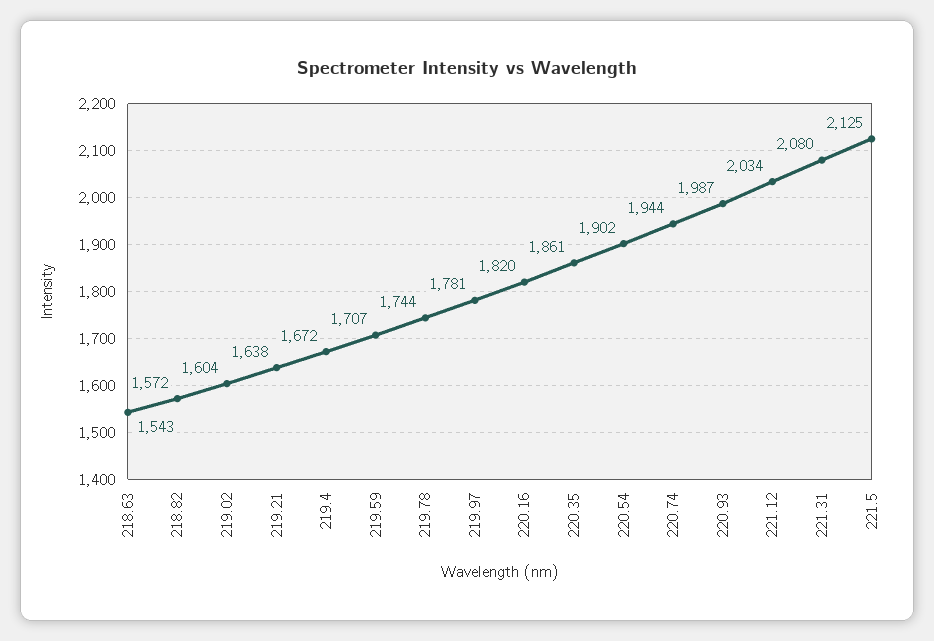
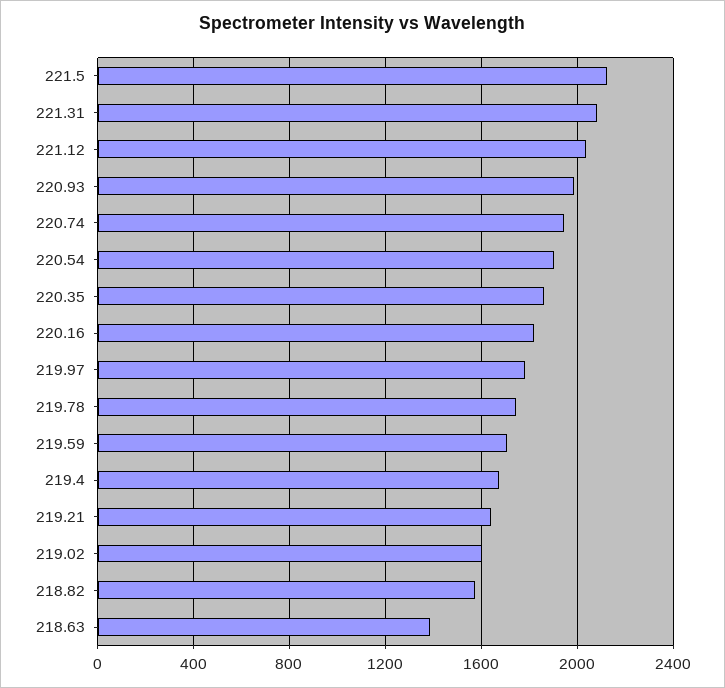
  {
-   "218.63": 1543,
+   "218.63": 1400,
    "218.82": 1572,
    "219.02": 1604,
    "219.21": 1638,
    "219.4": 1672,
    "219.59": 1707,
    "219.78": 1744,
    "219.97": 1781,
    "220.16": 1820,
    "220.35": 1861,
    "220.54": 1902,
    "220.74": 1944,
    "220.93": 1987,
    "221.12": 2034,
    "221.31": 2080,
    "221.5": 2125
  }

